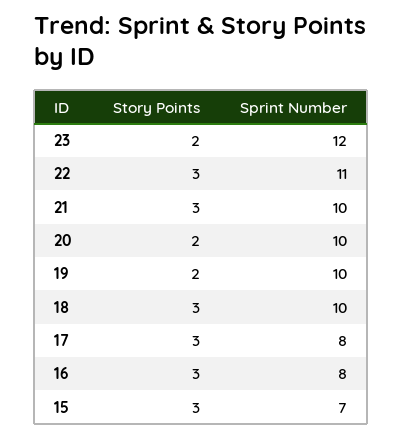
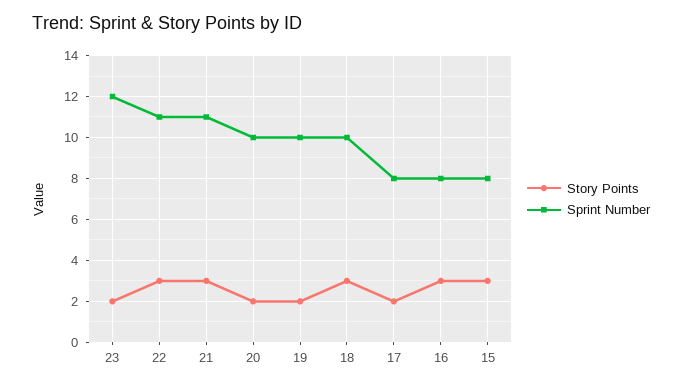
  {
    "Story Points": {
      "23": 2,
      "22": 3,
      "21": 3,
      "20": 2,
      "19": 2,
      "18": 3,
-     "17": 3,
+     "17": 2,
      "16": 3,
      "15": 3
    },
    "Sprint Number": {
      "23": 12,
      "22": 11,
-     "21": 10,
+     "21": 11,
      "20": 10,
      "19": 10,
      "18": 10,
      "17": 8,
      "16": 8,
-     "15": 7
+     "15": 8
    }
  }

